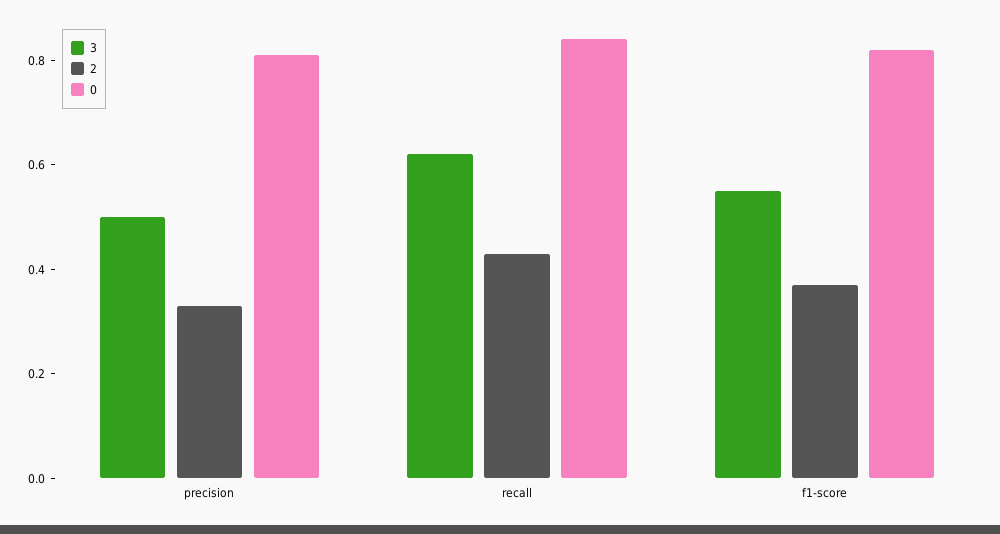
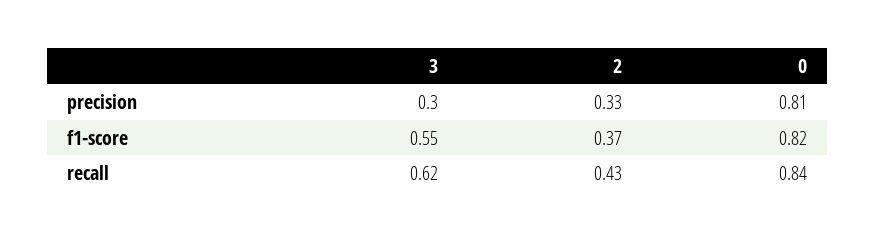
  {
    "3": {
-     "precision": 0.5,
+     "precision": 0.3,
      "recall": 0.62,
      "f1-score": 0.55
    },
    "2": {
      "precision": 0.33,
      "recall": 0.43,
      "f1-score": 0.37
    },
    "0": {
      "precision": 0.81,
      "recall": 0.84,
      "f1-score": 0.82
    }
  }

